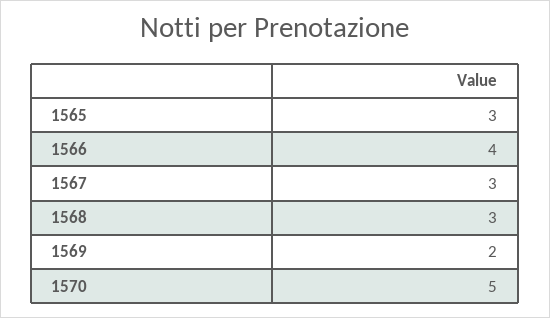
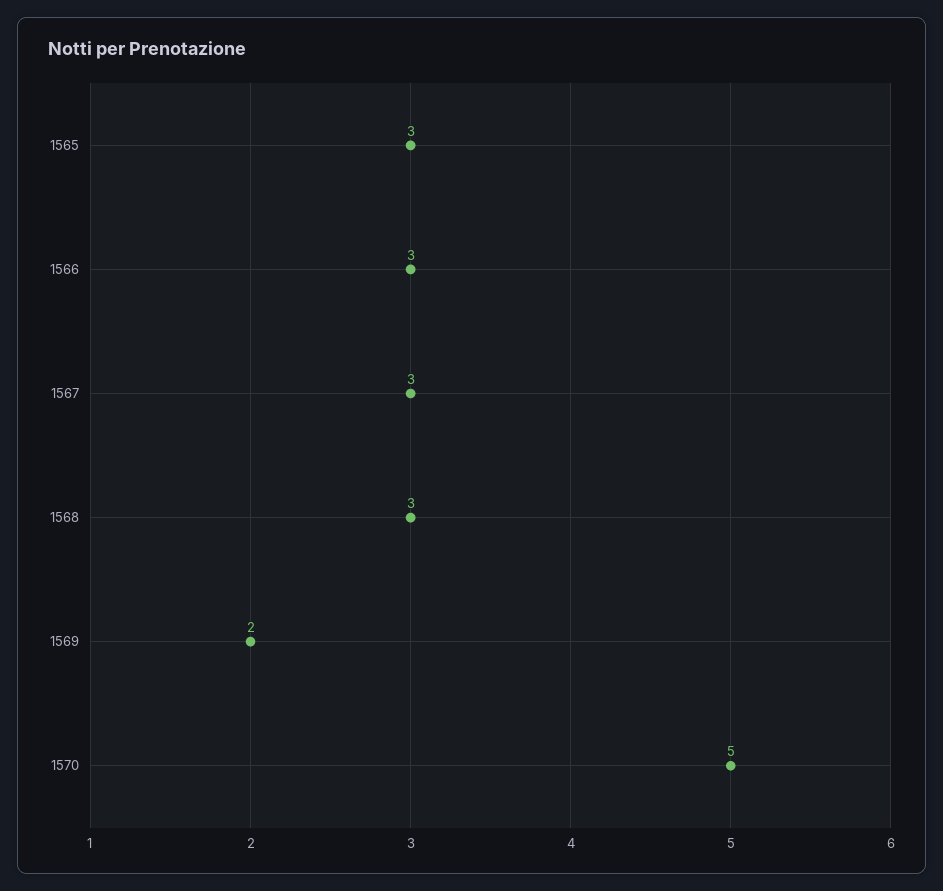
  {
    "1565": 3,
-   "1566": 4,
+   "1566": 3,
    "1567": 3,
    "1568": 3,
    "1569": 2,
    "1570": 5
  }

